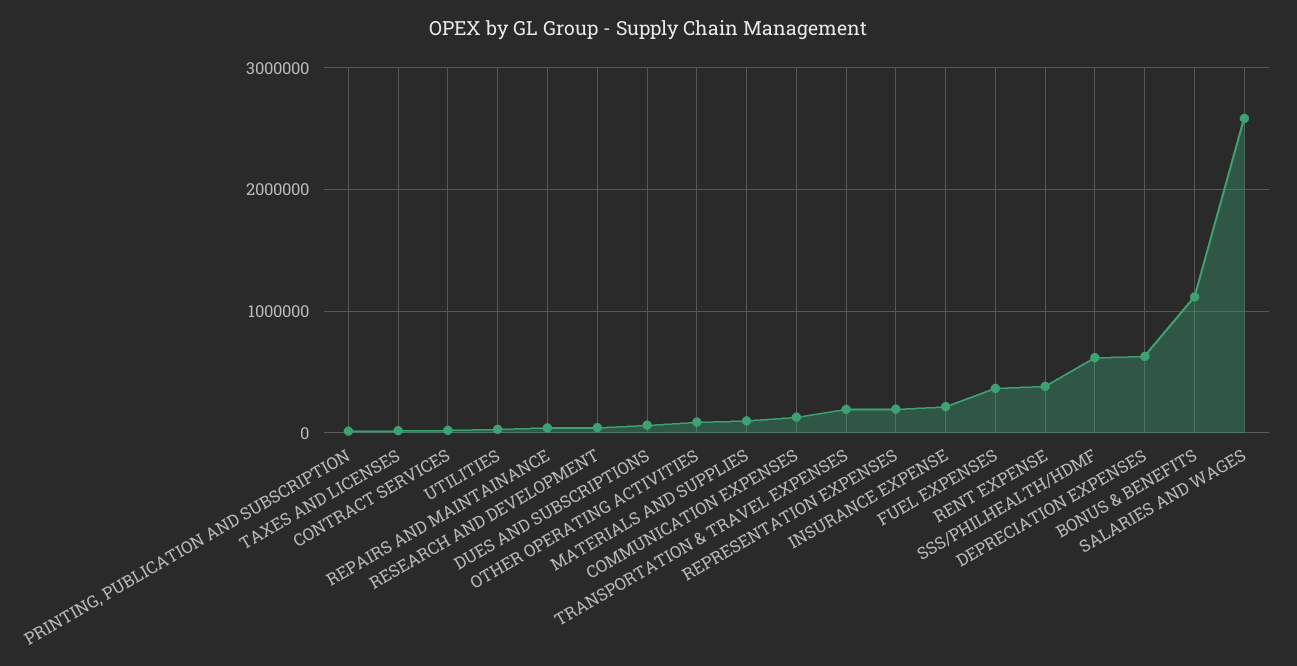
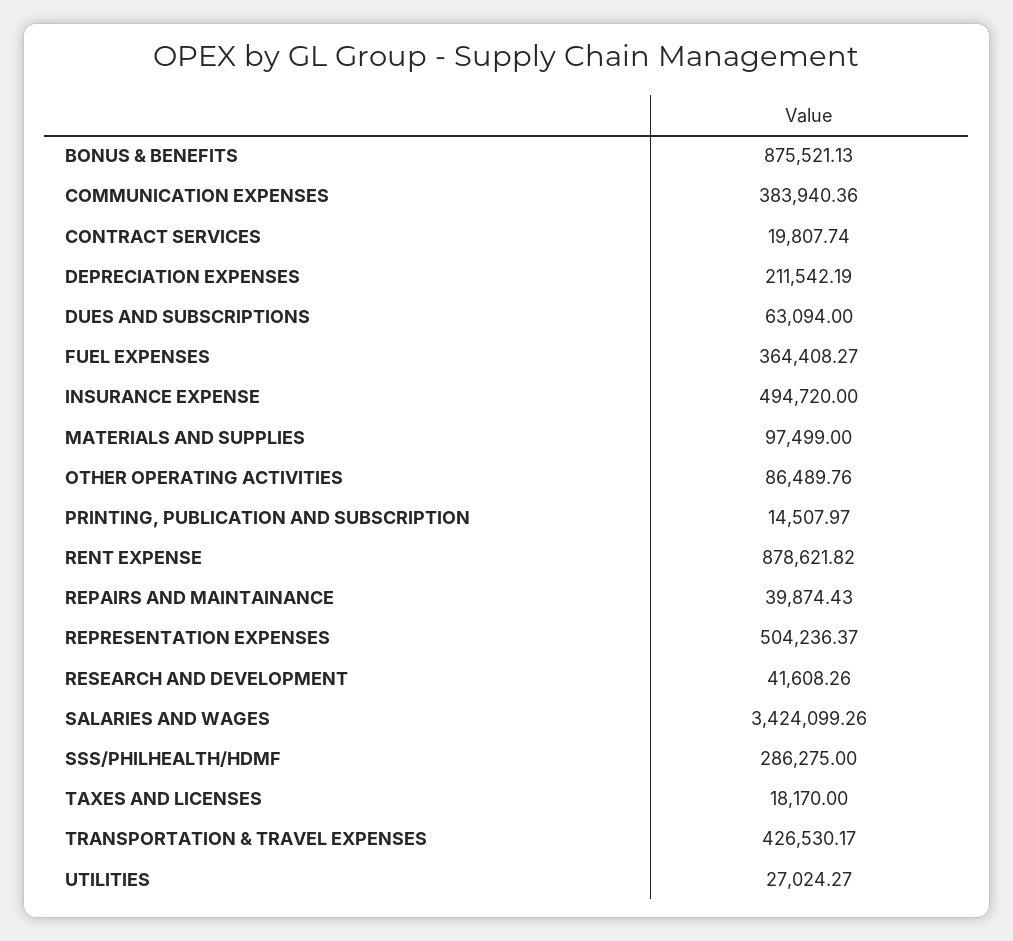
  {
    "PRINTING, PUBLICATION AND SUBSCRIPTION": 14507.97,
    "TAXES AND LICENSES": 18170,
    "CONTRACT SERVICES": 19807.74,
    "UTILITIES": 27024.27,
    "REPAIRS AND MAINTAINANCE": 39874.43,
    "RESEARCH AND DEVELOPMENT": 41608.26,
    "DUES AND SUBSCRIPTIONS": 63094,
    "OTHER OPERATING ACTIVITIES": 86489.76,
    "MATERIALS AND SUPPLIES": 97499,
-   "COMMUNICATION EXPENSES": 100000,
+   "COMMUNICATION EXPENSES": 383940.36,
-   "TRANSPORTATION & TRAVEL EXPENSES": 200000,
+   "TRANSPORTATION & TRAVEL EXPENSES": 426530.17,
-   "REPRESENTATION EXPENSES": 200000,
+   "REPRESENTATION EXPENSES": 504236.37,
-   "INSURANCE EXPENSE": 200000,
+   "INSURANCE EXPENSE": 494720,
    "FUEL EXPENSES": 364408.27,
-   "RENT EXPENSE": 400000,
+   "RENT EXPENSE": 878621.82,
-   "SSS/PHILHEALTH/HDMF": 600000,
+   "SSS/PHILHEALTH/HDMF": 286275,
-   "DEPRECIATION EXPENSES": 600000,
+   "DEPRECIATION EXPENSES": 211542.19,
-   "BONUS & BENEFITS": 1100000,
+   "BONUS & BENEFITS": 875521.13,
-   "SALARIES AND WAGES": 2600000
+   "SALARIES AND WAGES": 3424099.26
  }

